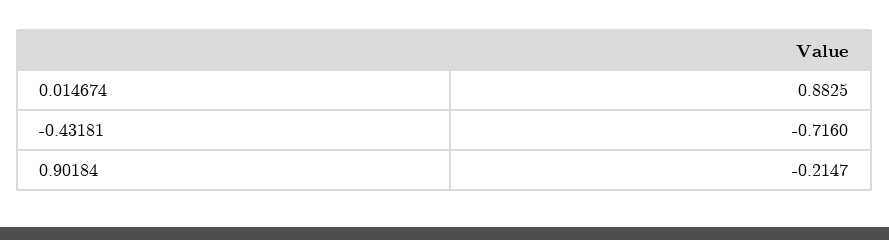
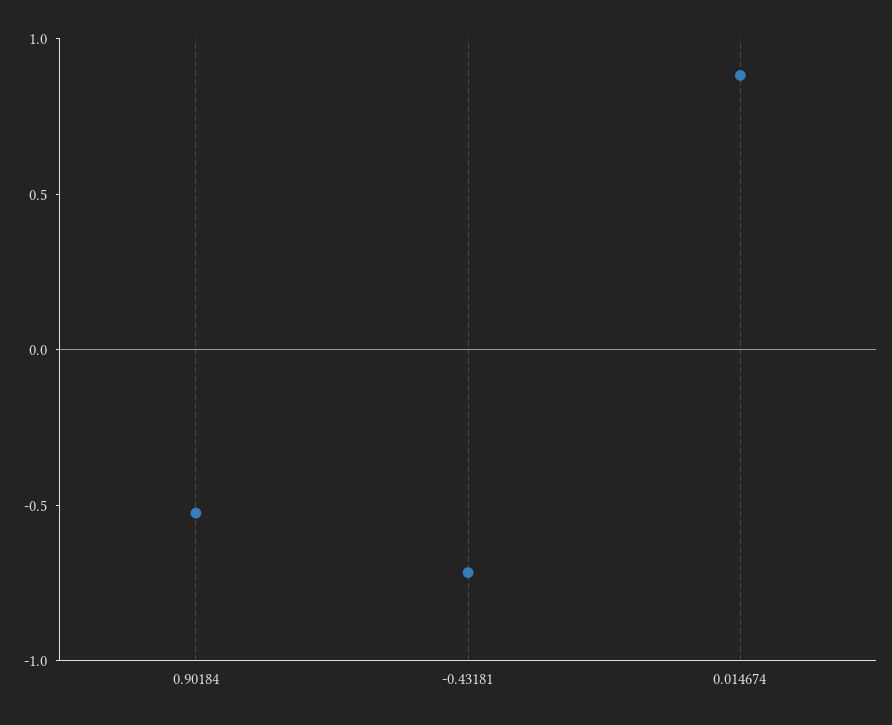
  {
    "0.014674": 0.8825,
    "-0.43181": -0.716,
-   "0.90184": -0.2147
+   "0.90184": -0.5
  }

